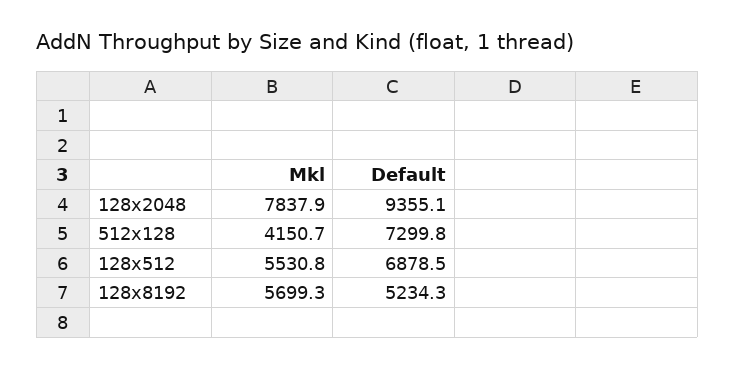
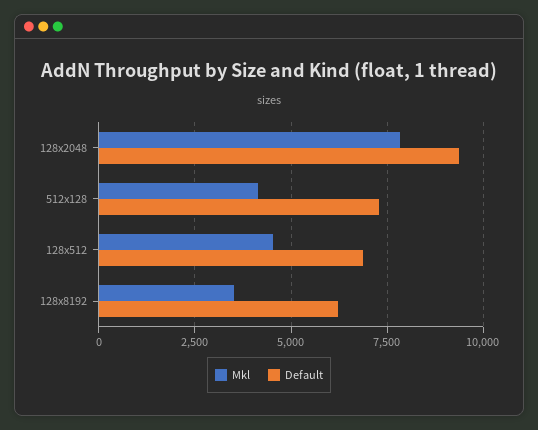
  {
    "Mkl": {
      "128x2048": 7837.9,
      "512x128": 4150.7,
-     "128x512": 5530.8,
+     "128x512": 4500,
-     "128x8192": 5699.3
+     "128x8192": 3500
    },
    "Default": {
      "128x2048": 9355.1,
      "512x128": 7299.8,
      "128x512": 6878.5,
-     "128x8192": 5234.3
+     "128x8192": 6250
    }
  }

